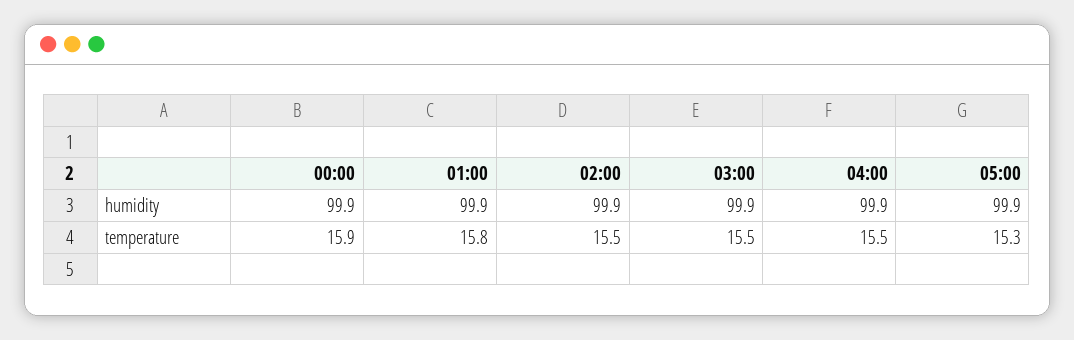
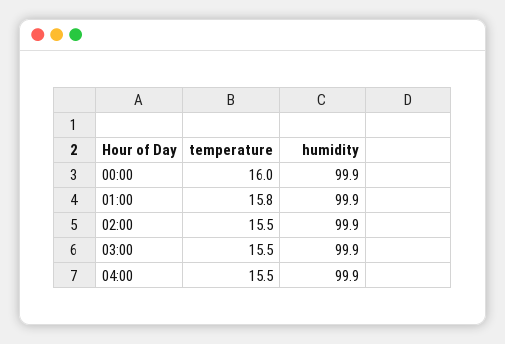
  {
    "00:00": {
      "humidity": 99.9,
-     "temperature": 15.9
+     "temperature": 16
    },
    "01:00": {
      "humidity": 99.9,
      "temperature": 15.8
    },
    "02:00": {
      "humidity": 99.9,
      "temperature": 15.5
    },
    "03:00": {
      "humidity": 99.9,
      "temperature": 15.5
    },
    "04:00": {
      "humidity": 99.9,
      "temperature": 15.5
-   },
+   }
-   "05:00": {
-     "humidity": 99.9,
-     "temperature": 15.3
-   }
  }

